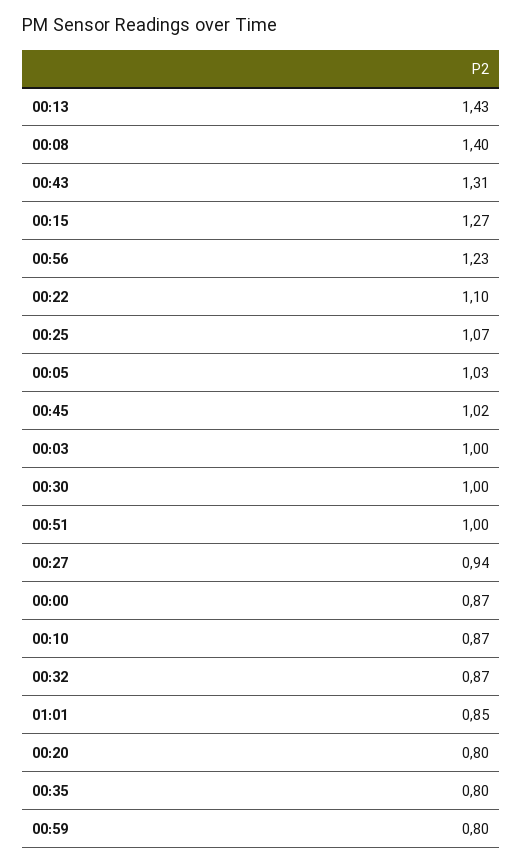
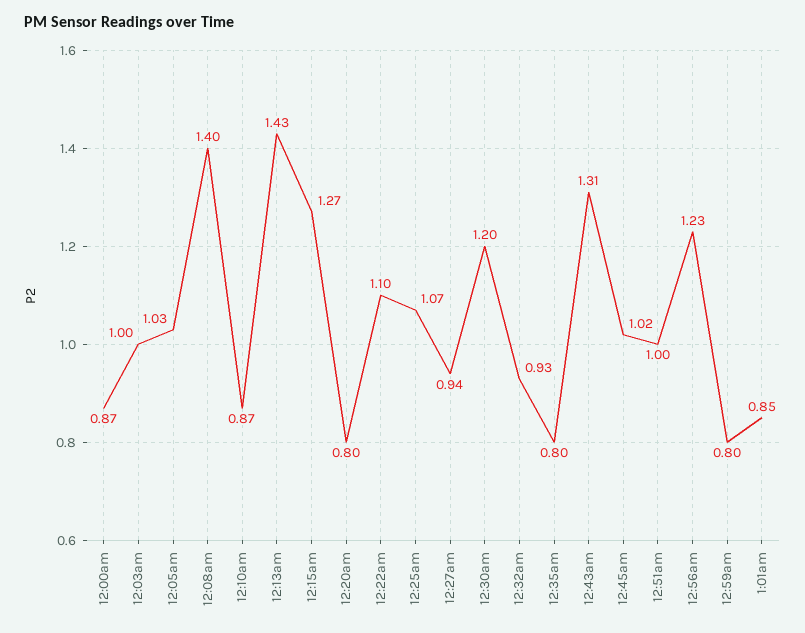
  {
    "00:13": 1.43,
    "00:08": 1.4,
    "00:43": 1.31,
    "00:15": 1.27,
    "00:56": 1.23,
    "00:22": 1.1,
    "00:25": 1.07,
    "00:05": 1.03,
    "00:45": 1.02,
    "00:03": 1,
-   "00:30": 1,
+   "00:30": 1.2,
    "00:51": 1,
    "00:27": 0.94,
    "00:00": 0.87,
    "00:10": 0.87,
-   "00:32": 0.87,
+   "00:32": 0.93,
    "01:01": 0.85,
    "00:20": 0.8,
    "00:35": 0.8,
    "00:59": 0.8
  }

